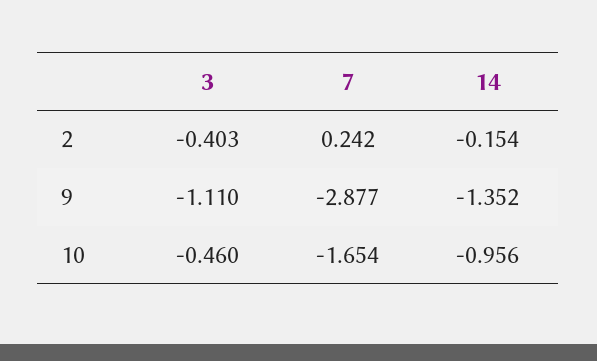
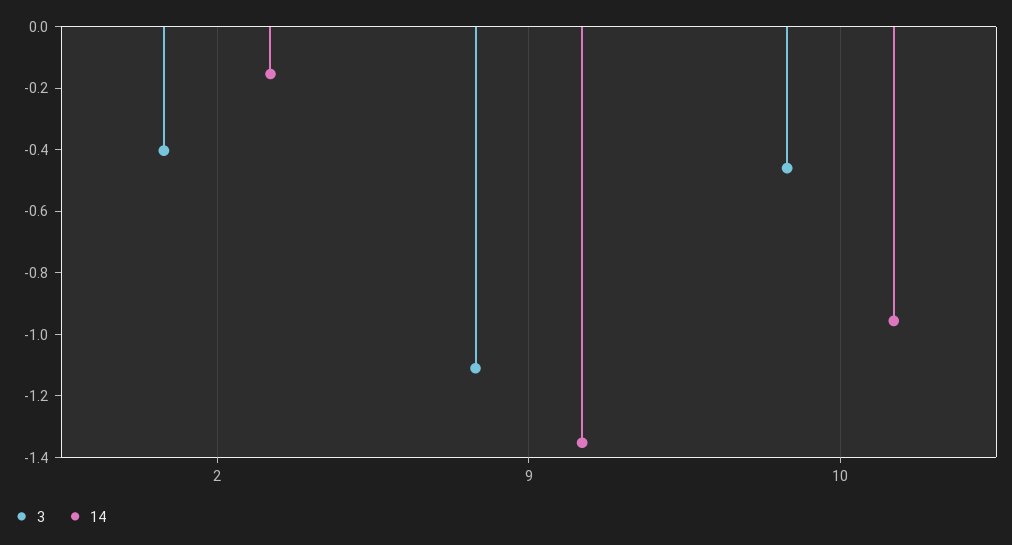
  {
    "3": {
      "2": -0.403,
      "9": -1.11,
      "10": -0.46
    },
-   "7": {
-     "2": 0.242,
-     "9": -2.877,
-     "10": -1.654
-   },
    "14": {
      "2": -0.154,
      "9": -1.352,
      "10": -0.956
    }
  }

